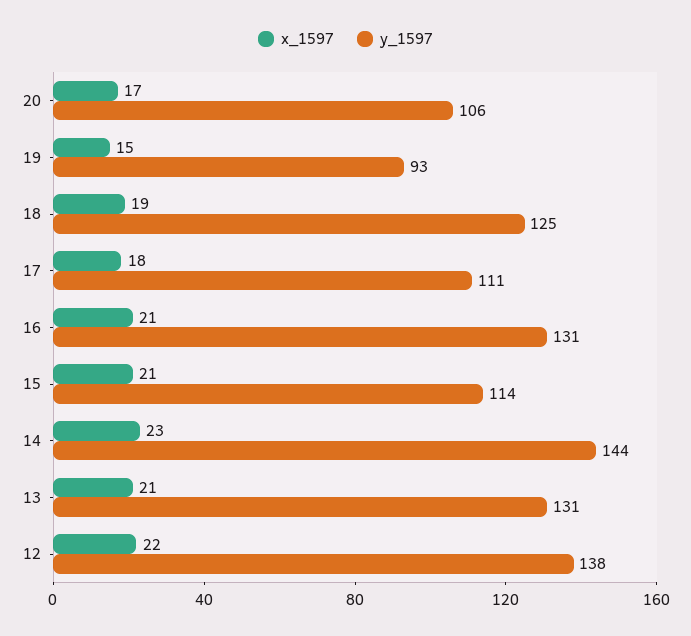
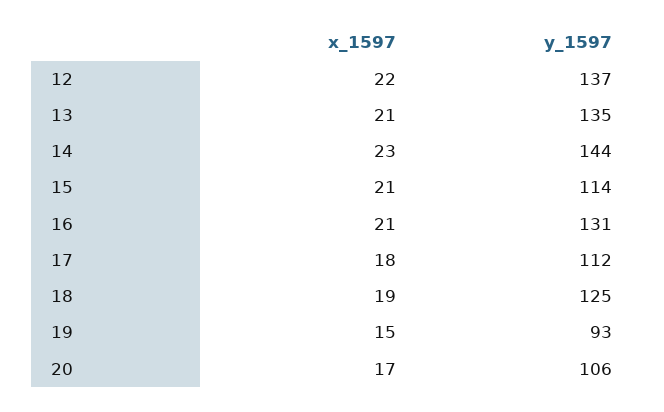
  {
    "x_1597": {
      "20": 17,
      "19": 15,
      "18": 19,
      "17": 18,
      "16": 21,
      "15": 21,
      "14": 23,
      "13": 21,
      "12": 22
    },
    "y_1597": {
      "20": 106,
      "19": 93,
      "18": 125,
-     "17": 111,
+     "17": 112,
      "16": 131,
      "15": 114,
      "14": 144,
-     "13": 131,
+     "13": 135,
-     "12": 138
+     "12": 137
    }
  }

